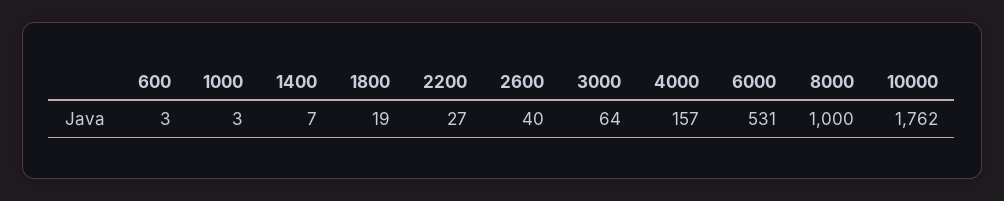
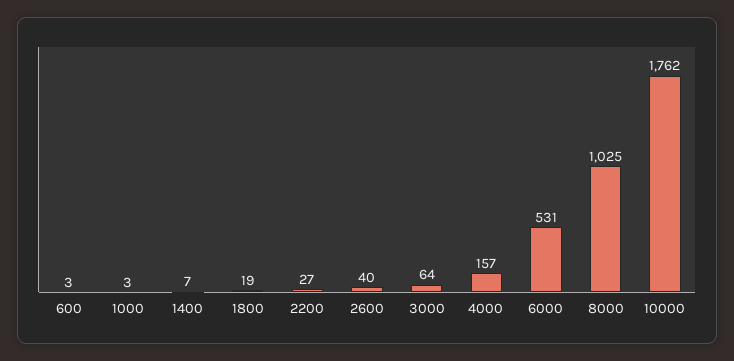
  {
    "600": 3,
    "1000": 3,
    "1400": 7,
    "1800": 19,
    "2200": 27,
    "2600": 40,
    "3000": 64,
    "4000": 157,
    "6000": 531,
-   "8000": 1000,
+   "8000": 1025,
    "10000": 1762
  }

